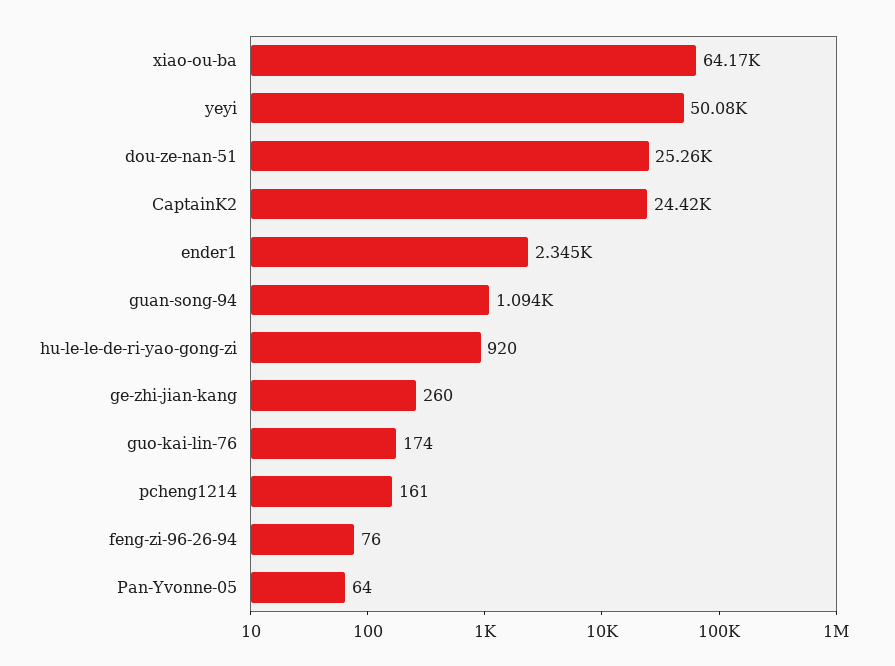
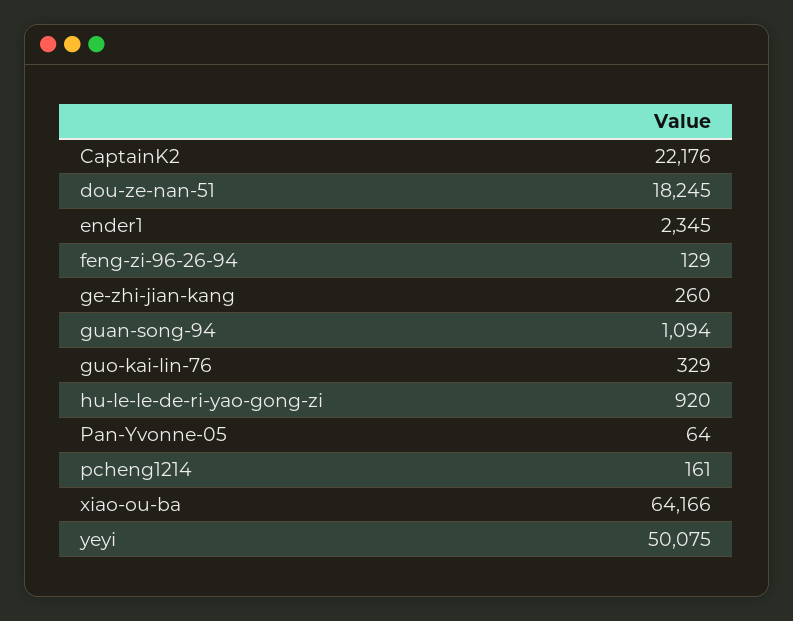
  {
    "xiao-ou-ba": 64166,
    "yeyi": 50075,
-   "dou-ze-nan-51": 25260,
+   "dou-ze-nan-51": 18245,
-   "CaptainK2": 24420,
+   "CaptainK2": 22176,
    "ender1": 2345,
    "guan-song-94": 1094,
    "hu-le-le-de-ri-yao-gong-zi": 920,
    "ge-zhi-jian-kang": 260,
-   "guo-kai-lin-76": 174,
+   "guo-kai-lin-76": 329,
    "pcheng1214": 161,
-   "feng-zi-96-26-94": 76,
+   "feng-zi-96-26-94": 129,
    "Pan-Yvonne-05": 64
  }

